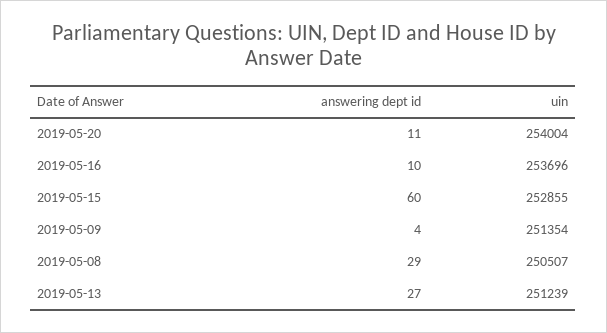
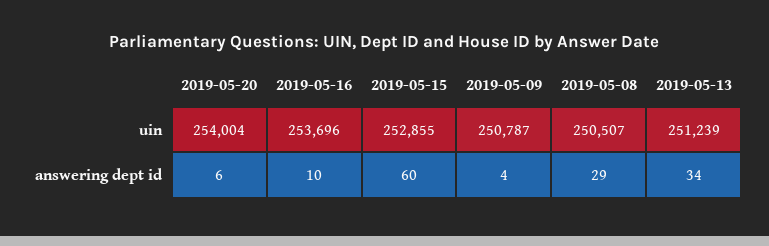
  {
    "answering dept id": {
-     "2019-05-20": 11,
+     "2019-05-20": 6,
      "2019-05-16": 10,
      "2019-05-15": 60,
      "2019-05-09": 4,
      "2019-05-08": 29,
-     "2019-05-13": 27
+     "2019-05-13": 34
    },
    "uin": {
      "2019-05-20": 254004,
      "2019-05-16": 253696,
      "2019-05-15": 252855,
-     "2019-05-09": 251354,
+     "2019-05-09": 250787,
      "2019-05-08": 250507,
      "2019-05-13": 251239
    }
  }

